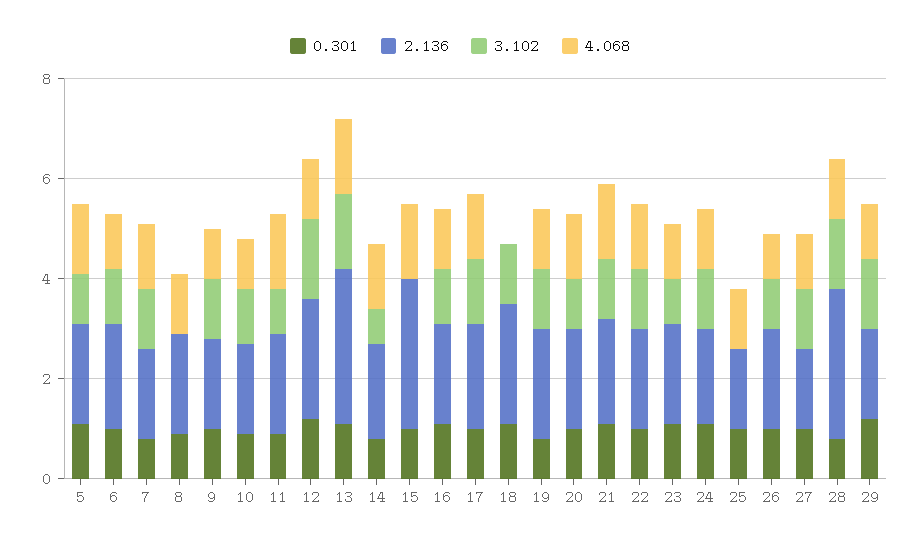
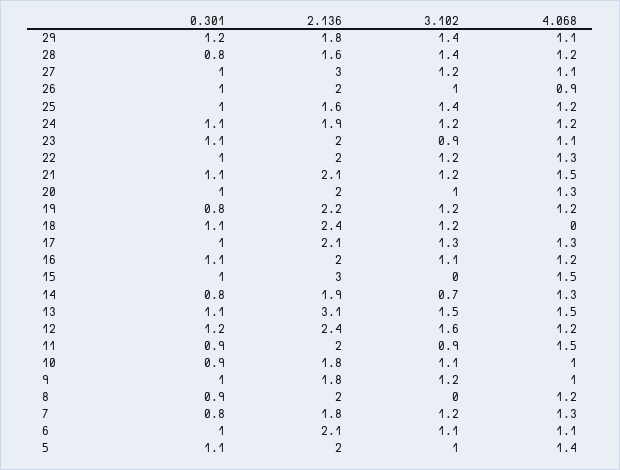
  {
    "0.301": {
      "5": 1.1,
      "6": 1,
      "7": 0.8,
      "8": 0.9,
      "9": 1,
      "10": 0.9,
      "11": 0.9,
      "12": 1.2,
      "13": 1.1,
      "14": 0.8,
      "15": 1,
      "16": 1.1,
      "17": 1,
      "18": 1.1,
      "19": 0.8,
      "20": 1,
      "21": 1.1,
      "22": 1,
      "23": 1.1,
      "24": 1.1,
      "25": 1,
      "26": 1,
      "27": 1,
      "28": 0.8,
      "29": 1.2
    },
    "2.136": {
      "5": 2,
      "6": 2.1,
      "7": 1.8,
      "8": 2,
      "9": 1.8,
      "10": 1.8,
      "11": 2,
      "12": 2.4,
      "13": 3.1,
      "14": 1.9,
      "15": 3,
      "16": 2,
      "17": 2.1,
      "18": 2.4,
      "19": 2.2,
      "20": 2,
      "21": 2.1,
      "22": 2,
      "23": 2,
      "24": 1.9,
      "25": 1.6,
      "26": 2,
-     "27": 1.5,
+     "27": 3,
-     "28": 3,
+     "28": 1.6,
      "29": 1.8
    },
    "3.102": {
      "5": 1,
      "6": 1.1,
      "7": 1.2,
      "8": 0,
      "9": 1.2,
      "10": 1.1,
      "11": 0.9,
      "12": 1.6,
      "13": 1.5,
      "14": 0.7,
      "15": 0,
      "16": 1.1,
      "17": 1.3,
      "18": 1.2,
      "19": 1.2,
      "20": 1,
      "21": 1.2,
      "22": 1.2,
      "23": 0.9,
      "24": 1.2,
-     "25": 0,
+     "25": 1.4,
      "26": 1,
      "27": 1.2,
      "28": 1.4,
      "29": 1.4
    },
    "4.068": {
      "5": 1.4,
      "6": 1.1,
      "7": 1.3,
      "8": 1.2,
      "9": 1,
      "10": 1,
      "11": 1.5,
      "12": 1.2,
      "13": 1.5,
      "14": 1.3,
      "15": 1.5,
      "16": 1.2,
      "17": 1.3,
      "18": 0,
      "19": 1.2,
      "20": 1.3,
      "21": 1.5,
      "22": 1.3,
      "23": 1.1,
      "24": 1.2,
      "25": 1.2,
      "26": 0.9,
      "27": 1.1,
      "28": 1.2,
      "29": 1.1
    }
  }

